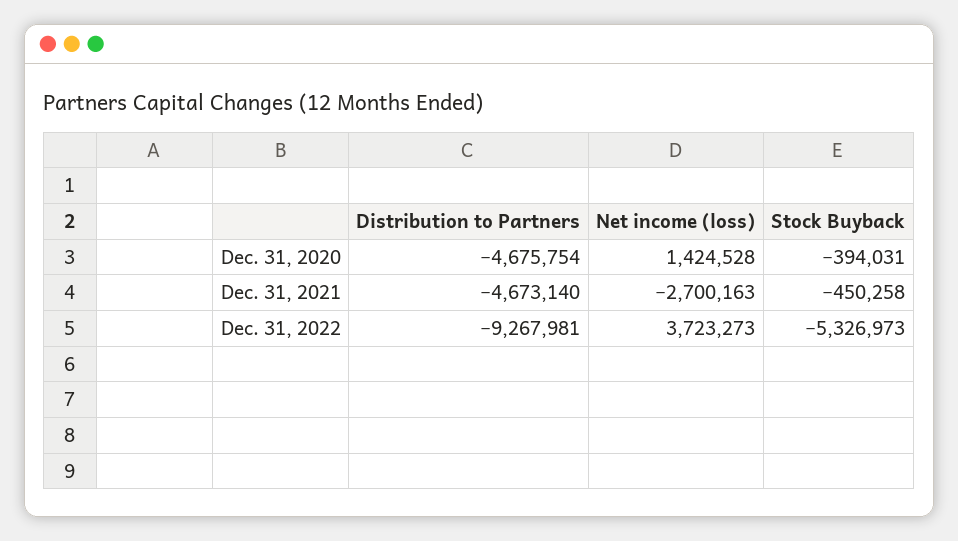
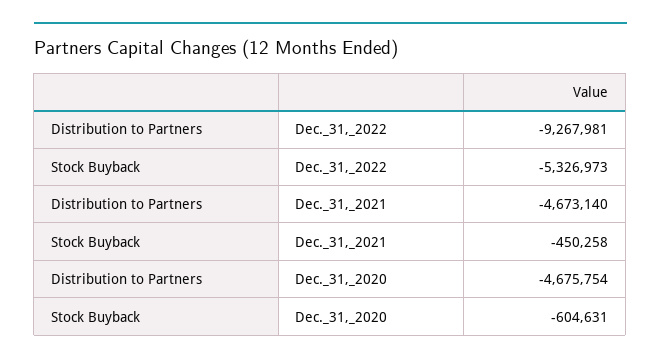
  {
    "Distribution to Partners": {
      "Dec. 31, 2020": -4675754,
      "Dec. 31, 2021": -4673140,
      "Dec. 31, 2022": -9267981
    },
-   "Net income (loss)": {
-     "Dec. 31, 2020": 1424528,
-     "Dec. 31, 2021": -2700163,
-     "Dec. 31, 2022": 3723273
-   },
    "Stock Buyback": {
-     "Dec. 31, 2020": -394031,
+     "Dec. 31, 2020": -604631,
      "Dec. 31, 2021": -450258,
      "Dec. 31, 2022": -5326973
    }
  }

